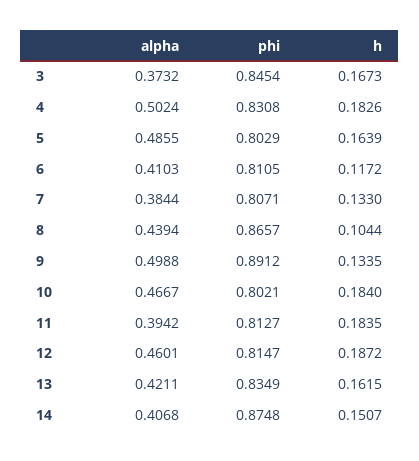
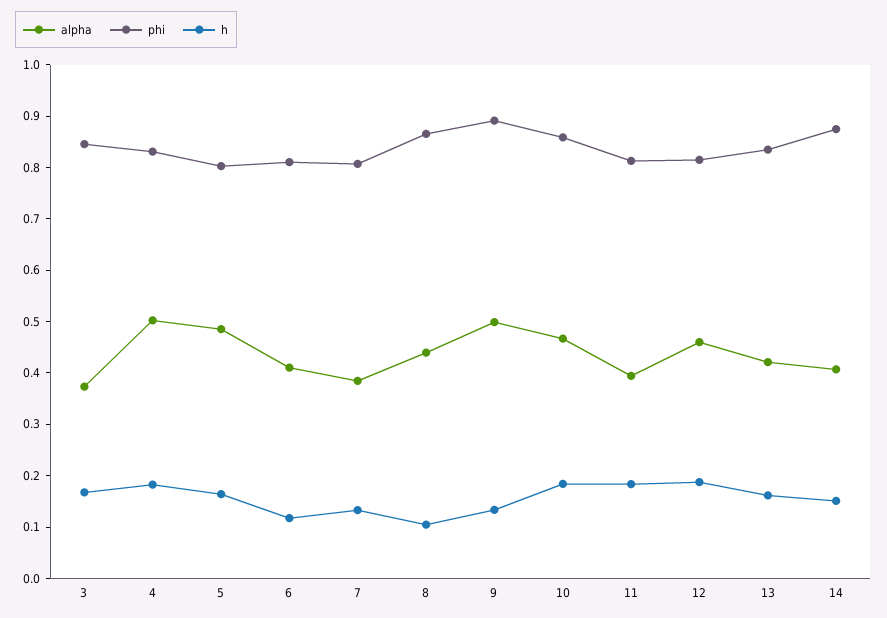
  {
    "alpha": {
      "3": 0.3732,
      "4": 0.5024,
      "5": 0.4855,
      "6": 0.4103,
      "7": 0.3844,
      "8": 0.4394,
      "9": 0.4988,
      "10": 0.4667,
      "11": 0.3942,
      "12": 0.4601,
      "13": 0.4211,
      "14": 0.4068
    },
    "phi": {
      "3": 0.8454,
      "4": 0.8308,
      "5": 0.8029,
      "6": 0.8105,
      "7": 0.8071,
      "8": 0.8657,
      "9": 0.8912,
-     "10": 0.8021,
+     "10": 0.86,
      "11": 0.8127,
      "12": 0.8147,
      "13": 0.8349,
      "14": 0.8748
    },
    "h": {
      "3": 0.1673,
      "4": 0.1826,
      "5": 0.1639,
      "6": 0.1172,
      "7": 0.133,
      "8": 0.1044,
      "9": 0.1335,
      "10": 0.184,
      "11": 0.1835,
      "12": 0.1872,
      "13": 0.1615,
      "14": 0.1507
    }
  }

